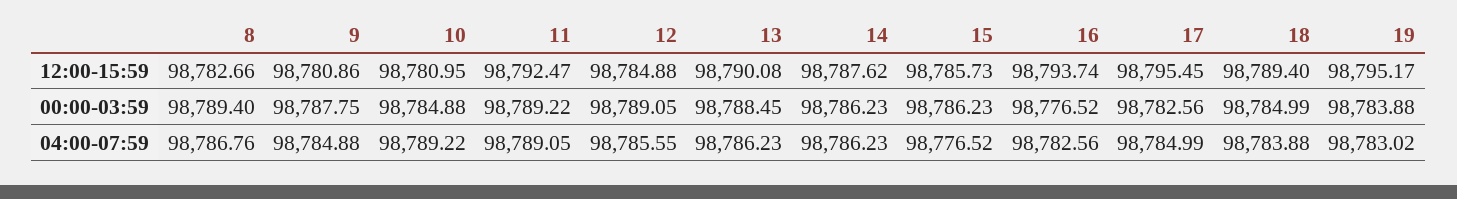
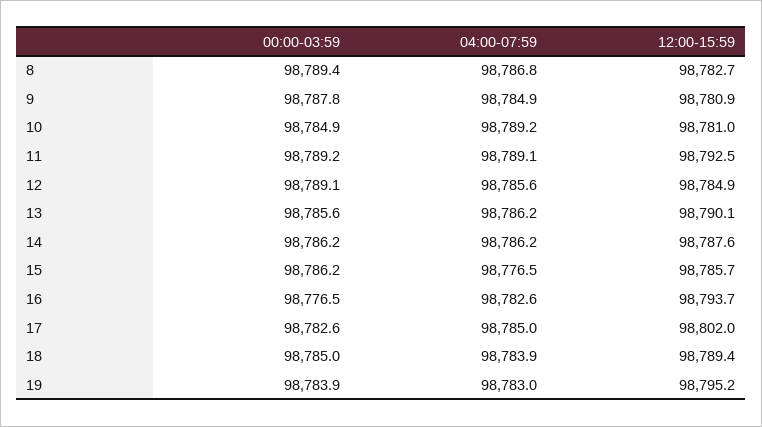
  {
    "8": {
      "12:00-15:59": 98782.66,
      "00:00-03:59": 98789.4,
      "04:00-07:59": 98786.76
    },
    "9": {
      "12:00-15:59": 98780.86,
      "00:00-03:59": 98787.75,
      "04:00-07:59": 98784.88
    },
    "10": {
      "12:00-15:59": 98780.95,
      "00:00-03:59": 98784.88,
      "04:00-07:59": 98789.22
    },
    "11": {
      "12:00-15:59": 98792.47,
      "00:00-03:59": 98789.22,
      "04:00-07:59": 98789.05
    },
    "12": {
      "12:00-15:59": 98784.88,
      "00:00-03:59": 98789.05,
      "04:00-07:59": 98785.55
    },
    "13": {
      "12:00-15:59": 98790.08,
-     "00:00-03:59": 98788.45,
+     "00:00-03:59": 98785.6,
      "04:00-07:59": 98786.23
    },
    "14": {
      "12:00-15:59": 98787.62,
      "00:00-03:59": 98786.23,
      "04:00-07:59": 98786.23
    },
    "15": {
      "12:00-15:59": 98785.73,
      "00:00-03:59": 98786.23,
      "04:00-07:59": 98776.52
    },
    "16": {
      "12:00-15:59": 98793.74,
      "00:00-03:59": 98776.52,
      "04:00-07:59": 98782.56
    },
    "17": {
-     "12:00-15:59": 98795.45,
+     "12:00-15:59": 98802,
      "00:00-03:59": 98782.56,
      "04:00-07:59": 98784.99
    },
    "18": {
      "12:00-15:59": 98789.4,
      "00:00-03:59": 98784.99,
      "04:00-07:59": 98783.88
    },
    "19": {
      "12:00-15:59": 98795.17,
      "00:00-03:59": 98783.88,
      "04:00-07:59": 98783.02
    }
  }

